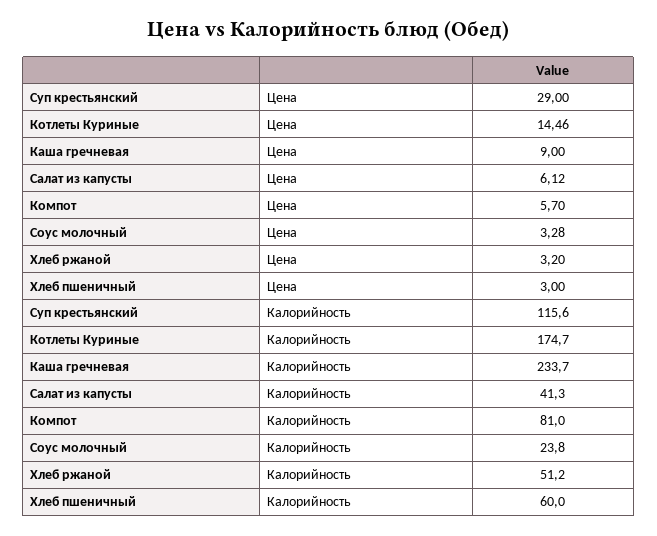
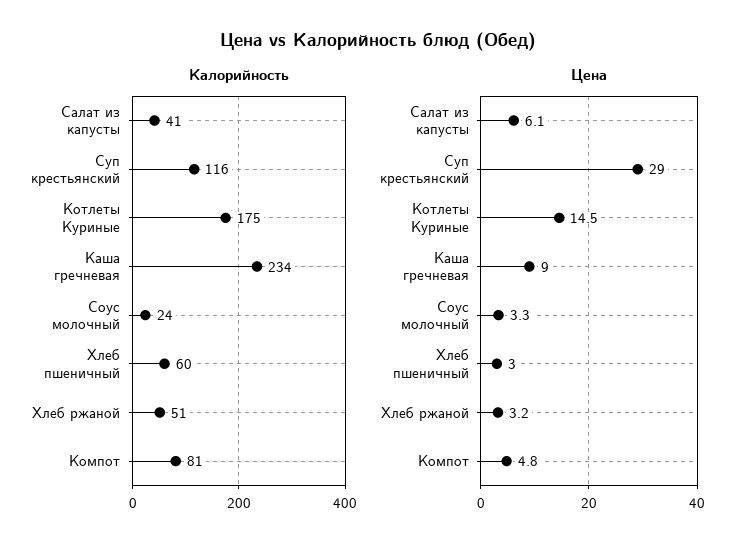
  {
    "Цена": {
      "Суп крестьянский": 29,
      "Котлеты Куриные": 14.46,
      "Каша гречневая": 9,
      "Салат из капусты": 6.12,
-     "Компот": 5.7,
+     "Компот": 4.8,
      "Соус молочный": 3.28,
      "Хлеб ржаной": 3.2,
      "Хлеб пшеничный": 3
    },
    "Калорийность": {
      "Суп крестьянский": 115.6,
      "Котлеты Куриные": 174.7,
      "Каша гречневая": 233.7,
      "Салат из капусты": 41.3,
      "Компот": 81,
      "Соус молочный": 23.8,
      "Хлеб ржаной": 51.2,
      "Хлеб пшеничный": 60
    }
  }

